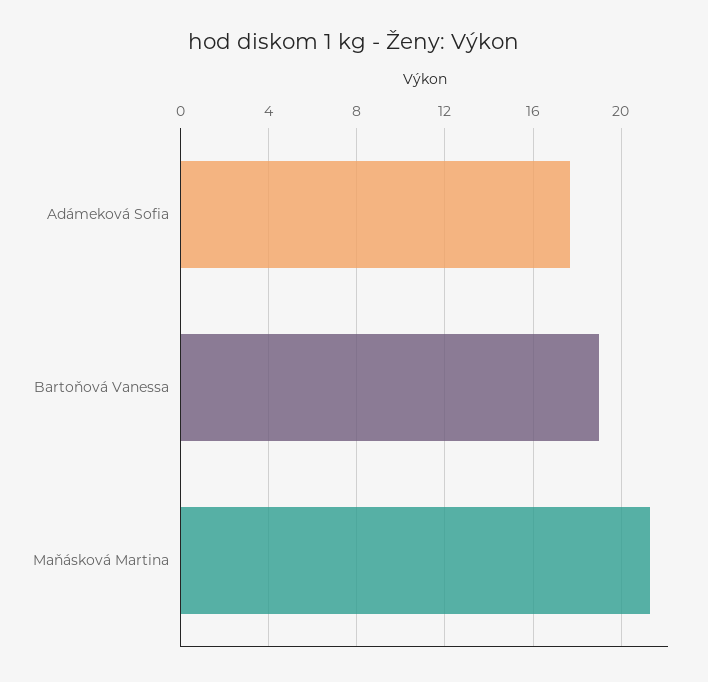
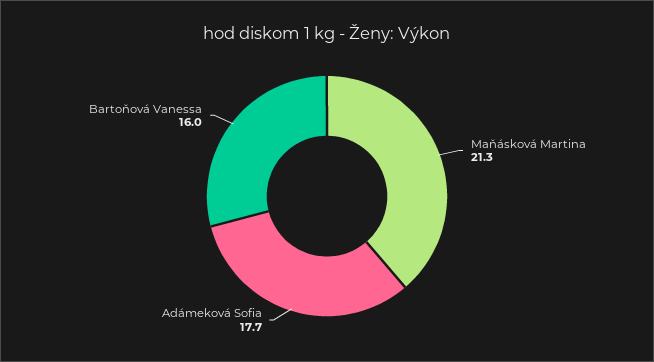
  {
    "Adámeková Sofia": 17.7,
-   "Bartoňová Vanessa": 19,
+   "Bartoňová Vanessa": 16,
    "Maňásková Martina": 21.3
  }

